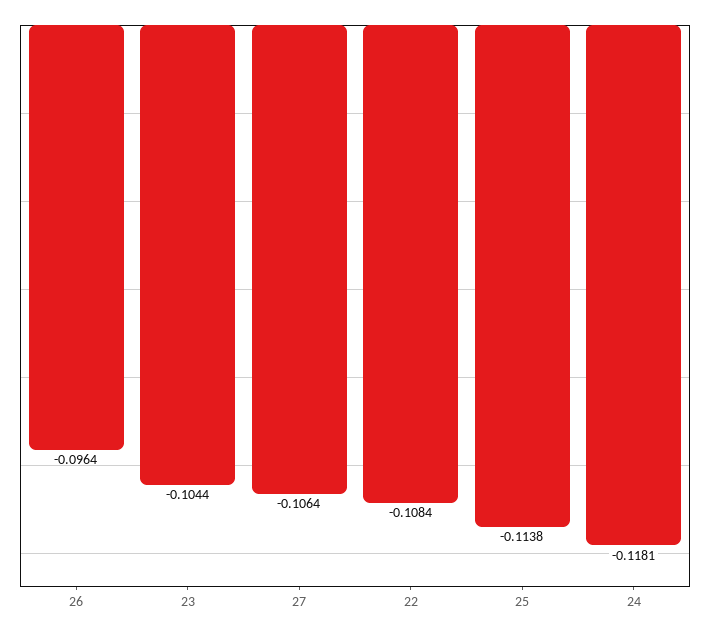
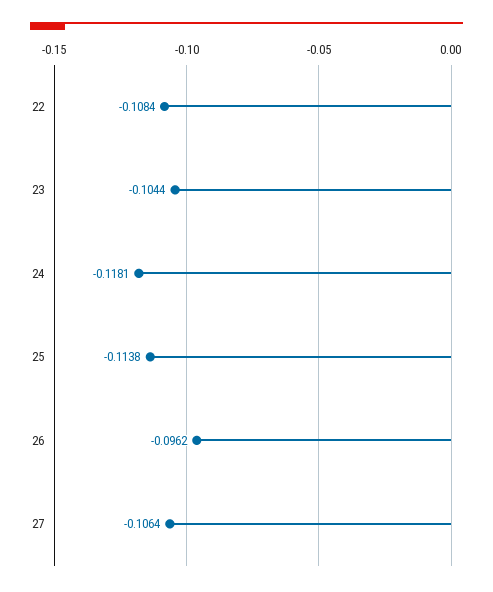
  {
-   "26": -0.0964,
+   "26": -0.0962,
    "23": -0.1044,
    "27": -0.1064,
    "22": -0.1084,
    "25": -0.1138,
    "24": -0.1181
  }

